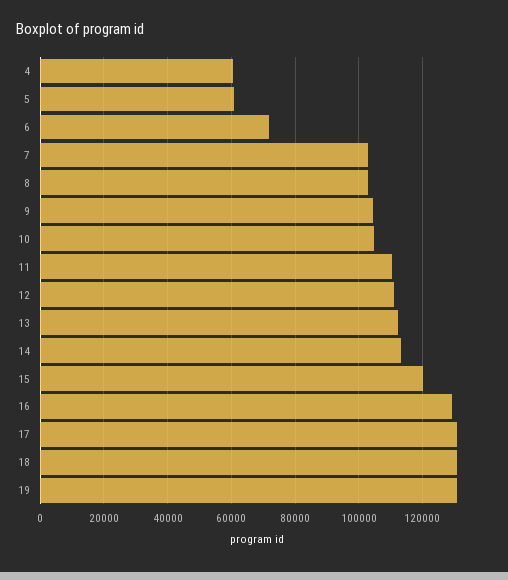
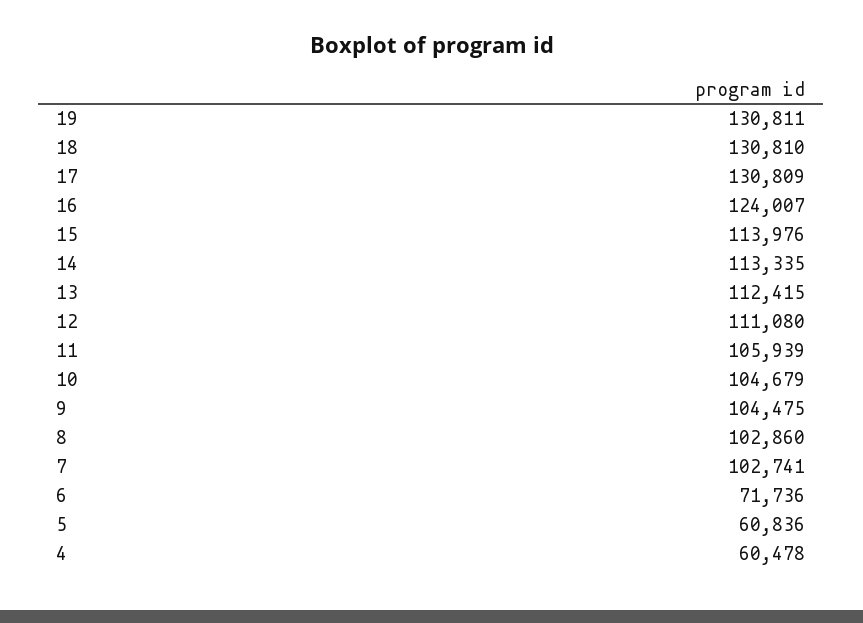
  {
    "4": 60478,
    "5": 60836,
    "6": 71736,
    "7": 102741,
    "8": 102860,
    "9": 104475,
    "10": 104679,
-   "11": 110000,
+   "11": 105939,
    "12": 111080,
    "13": 112415,
    "14": 113335,
-   "15": 120000,
+   "15": 113976,
-   "16": 130000,
+   "16": 124007,
    "17": 130809,
    "18": 130810,
    "19": 130811
  }

